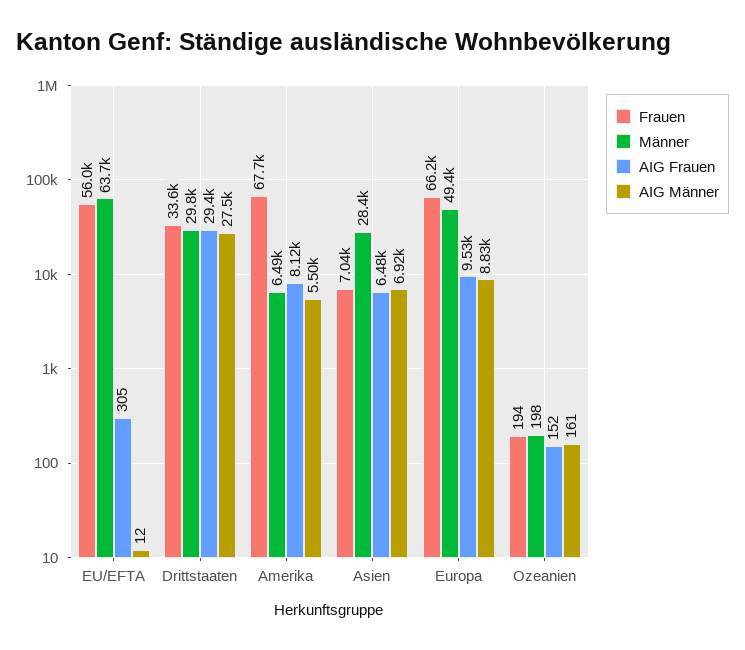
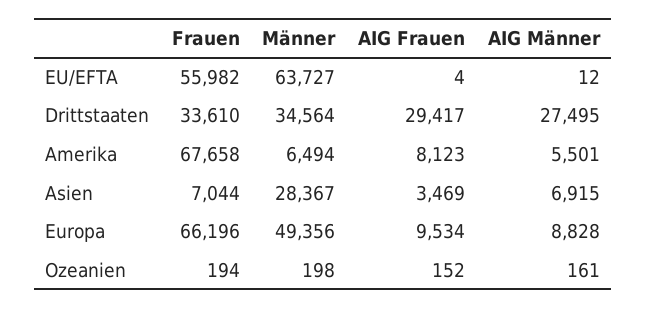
  {
    "Frauen": {
      "EU/EFTA": 55982,
      "Drittstaaten": 33610,
      "Amerika": 67658,
      "Asien": 7044,
      "Europa": 66196,
      "Ozeanien": 194
    },
    "Männer": {
      "EU/EFTA": 63727,
-     "Drittstaaten": 29800,
+     "Drittstaaten": 34564,
      "Amerika": 6494,
      "Asien": 28367,
      "Europa": 49356,
      "Ozeanien": 198
    },
    "AIG Frauen": {
-     "EU/EFTA": 305,
+     "EU/EFTA": 4,
      "Drittstaaten": 29417,
      "Amerika": 8123,
-     "Asien": 6480,
+     "Asien": 3469,
      "Europa": 9534,
      "Ozeanien": 152
    },
    "AIG Männer": {
      "EU/EFTA": 12,
      "Drittstaaten": 27495,
      "Amerika": 5501,
      "Asien": 6915,
      "Europa": 8828,
      "Ozeanien": 161
    }
  }

